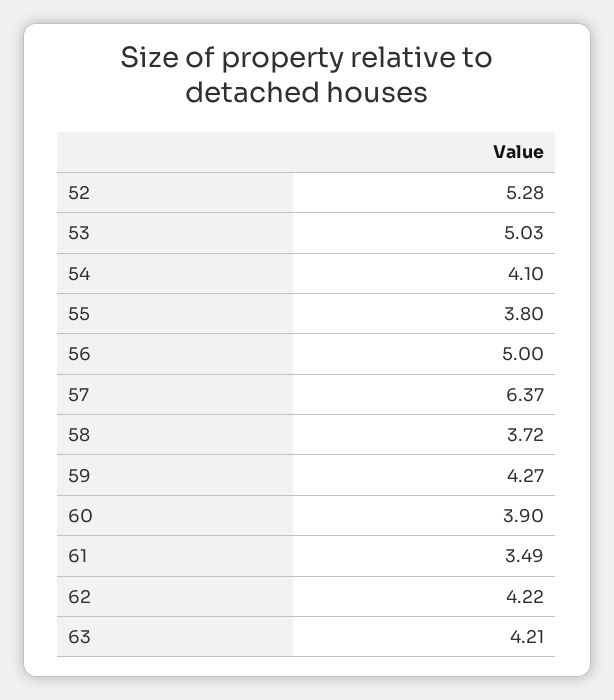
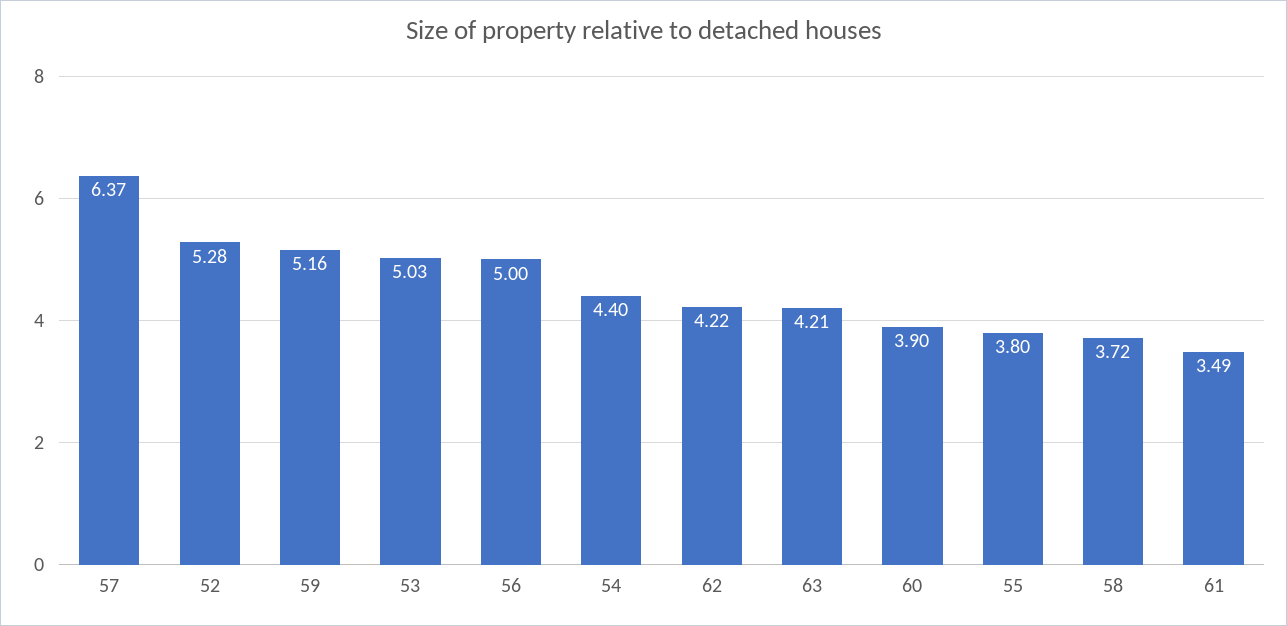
  {
    "52": 5.28,
    "53": 5.03,
-   "54": 4.1,
+   "54": 4.4,
    "55": 3.8,
    "56": 5,
    "57": 6.37,
    "58": 3.72,
-   "59": 4.27,
+   "59": 5.16,
    "60": 3.9,
    "61": 3.49,
    "62": 4.22,
    "63": 4.21
  }

